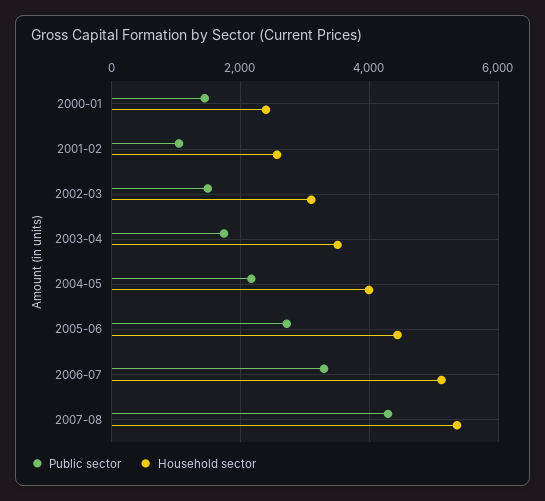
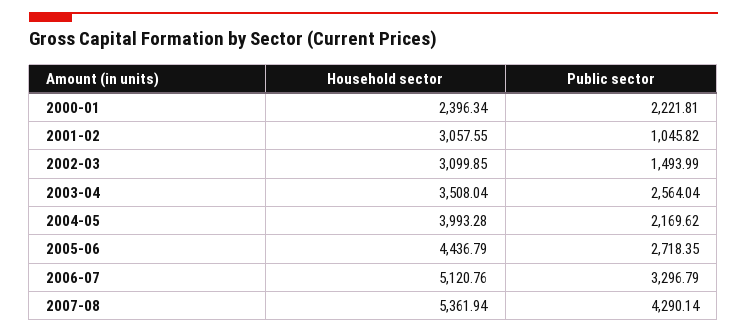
  {
    "Public sector": {
-     "2000-01": 1400,
+     "2000-01": 2221.81,
      "2001-02": 1045.82,
      "2002-03": 1493.99,
-     "2003-04": 1800,
+     "2003-04": 2564.04,
      "2004-05": 2169.62,
      "2005-06": 2718.35,
      "2006-07": 3296.79,
      "2007-08": 4290.14
    },
    "Household sector": {
      "2000-01": 2396.34,
-     "2001-02": 2600,
+     "2001-02": 3057.55,
      "2002-03": 3099.85,
      "2003-04": 3508.04,
      "2004-05": 3993.28,
      "2005-06": 4436.79,
      "2006-07": 5120.76,
      "2007-08": 5361.94
    }
  }

